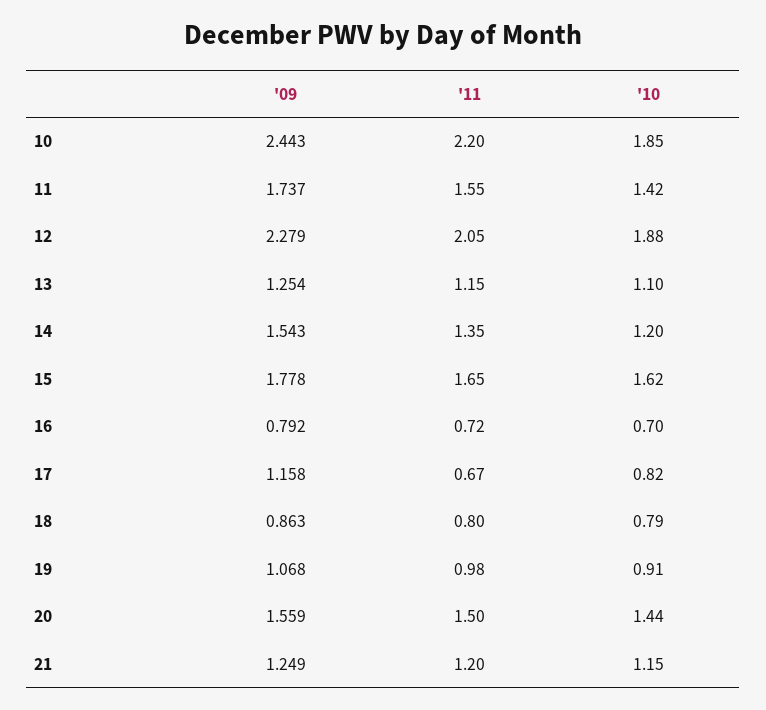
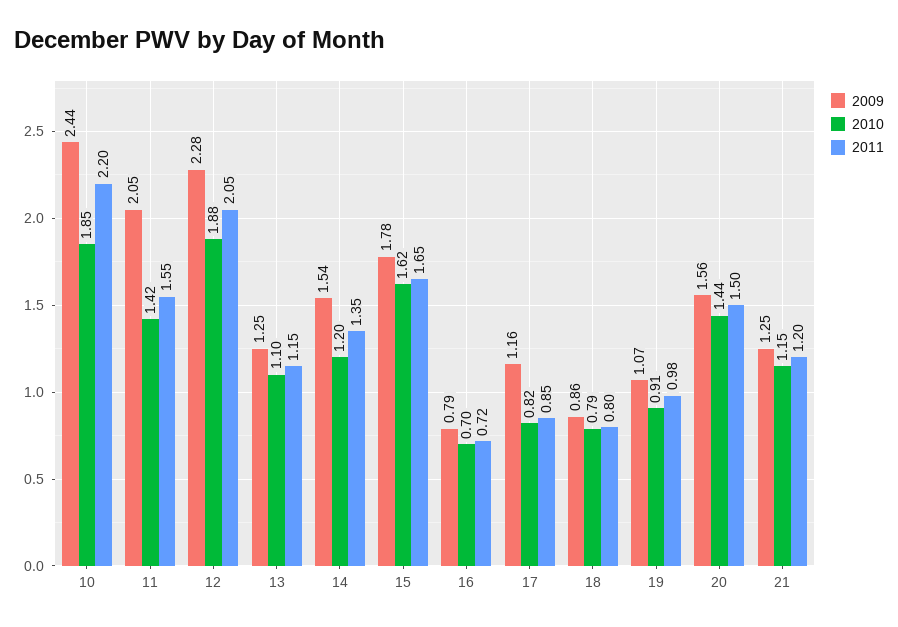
  {
    "'09": {
      "10": 2.443,
-     "11": 1.737,
+     "11": 2.05,
      "12": 2.279,
      "13": 1.254,
      "14": 1.543,
      "15": 1.778,
      "16": 0.792,
      "17": 1.158,
      "18": 0.863,
      "19": 1.068,
      "20": 1.559,
      "21": 1.249
    },
    "'11": {
      "10": 2.2,
      "11": 1.55,
      "12": 2.05,
      "13": 1.15,
      "14": 1.35,
      "15": 1.65,
      "16": 0.72,
-     "17": 0.67,
+     "17": 0.85,
      "18": 0.8,
      "19": 0.98,
      "20": 1.5,
      "21": 1.2
    },
    "'10": {
      "10": 1.85,
      "11": 1.42,
      "12": 1.88,
      "13": 1.1,
      "14": 1.2,
      "15": 1.62,
      "16": 0.7,
      "17": 0.82,
      "18": 0.79,
      "19": 0.91,
      "20": 1.44,
      "21": 1.15
    }
  }

